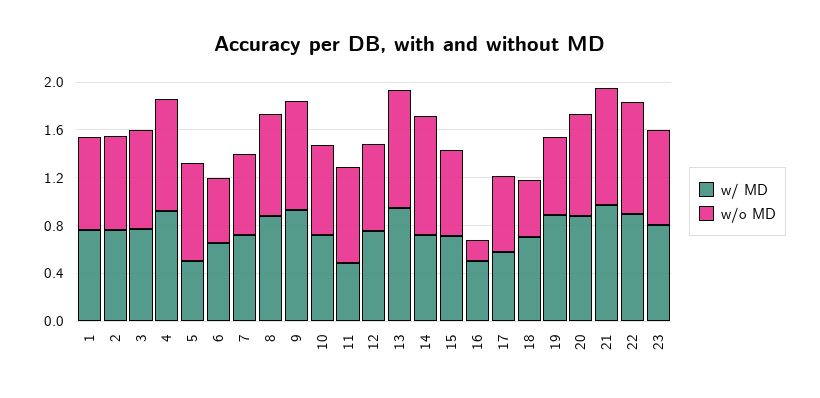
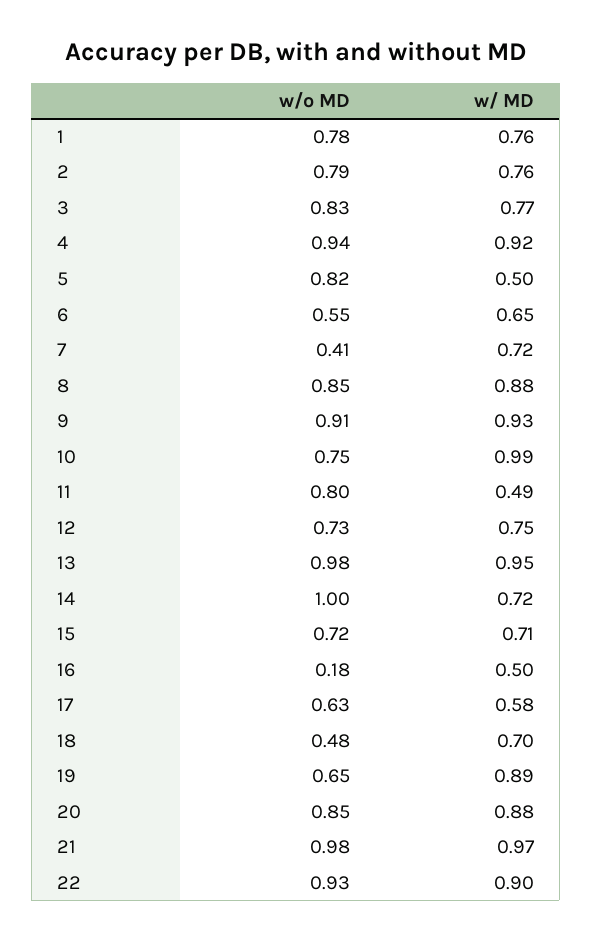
  {
    "w/ MD": {
      "1": 0.76,
      "2": 0.76,
      "3": 0.77,
      "4": 0.92,
      "5": 0.5,
      "6": 0.65,
      "7": 0.72,
      "8": 0.88,
      "9": 0.93,
-     "10": 0.7,
+     "10": 0.99,
      "11": 0.49,
      "12": 0.75,
      "13": 0.95,
      "14": 0.72,
      "15": 0.71,
      "16": 0.5,
      "17": 0.58,
      "18": 0.7,
      "19": 0.89,
      "20": 0.88,
      "21": 0.97,
-     "22": 0.9,
+     "22": 0.9
-     "23": 0.8
    },
    "w/o MD": {
      "1": 0.78,
      "2": 0.79,
      "3": 0.83,
      "4": 0.94,
      "5": 0.82,
      "6": 0.55,
-     "7": 0.7,
+     "7": 0.41,
      "8": 0.85,
      "9": 0.91,
      "10": 0.75,
      "11": 0.8,
      "12": 0.73,
      "13": 0.98,
      "14": 1,
      "15": 0.72,
      "16": 0.18,
      "17": 0.63,
      "18": 0.48,
      "19": 0.65,
      "20": 0.85,
      "21": 0.98,
-     "22": 0.93,
+     "22": 0.93
-     "23": 0.8
    }
  }

